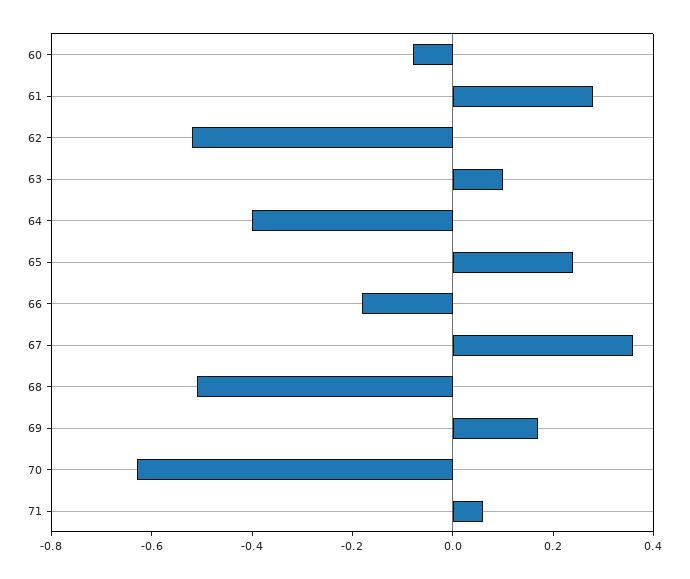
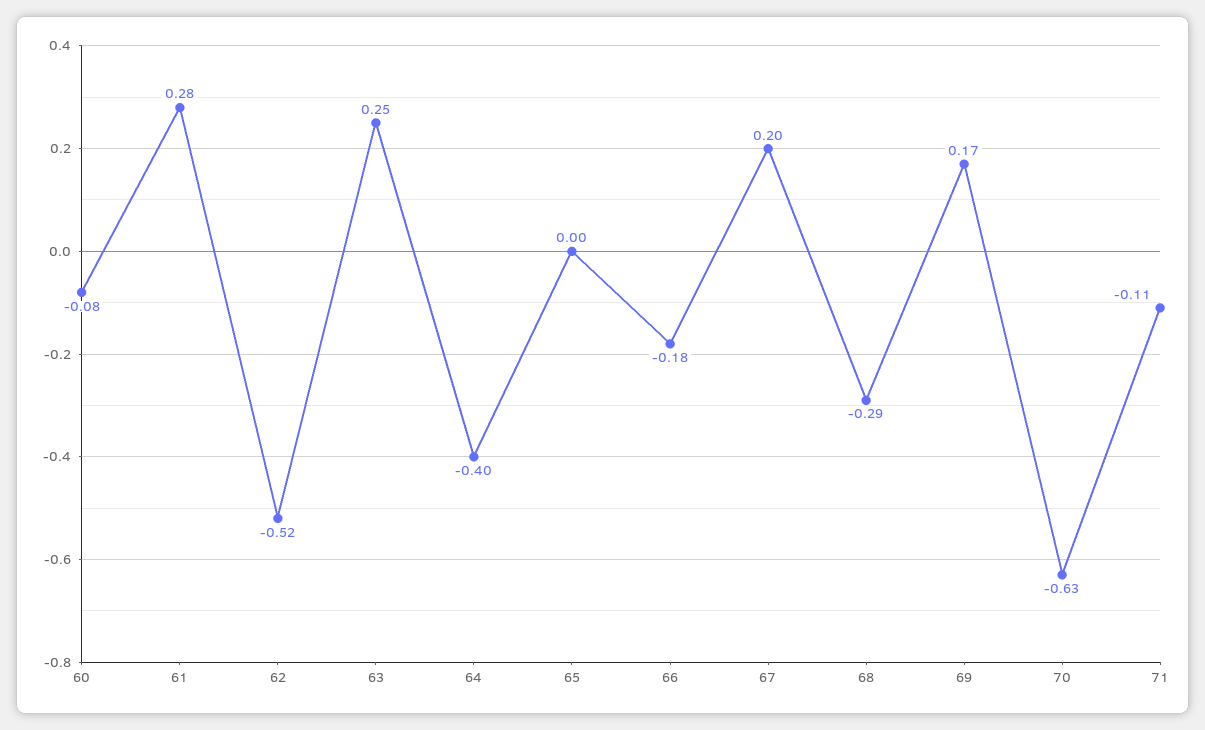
  {
    "60": -0.08,
    "61": 0.28,
    "62": -0.52,
-   "63": 0.1,
+   "63": 0.25,
    "64": -0.4,
-   "65": 0.25,
+   "65": 0,
    "66": -0.18,
-   "67": 0.35,
+   "67": 0.2,
-   "68": -0.5,
+   "68": -0.29,
    "69": 0.17,
    "70": -0.63,
-   "71": 0.05
+   "71": -0.11
  }

